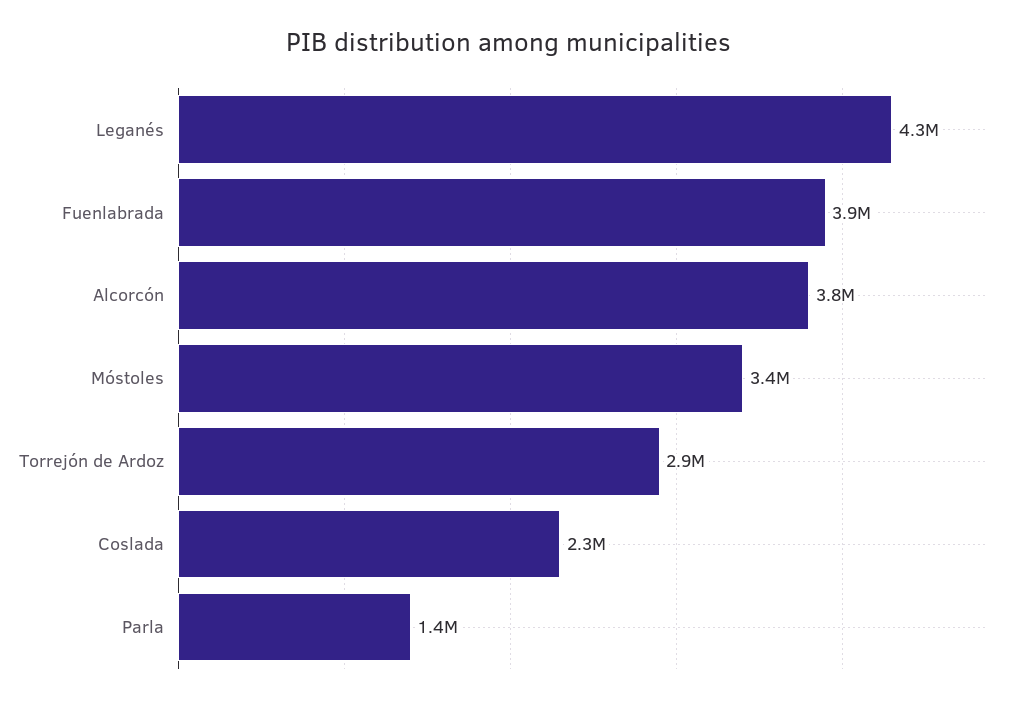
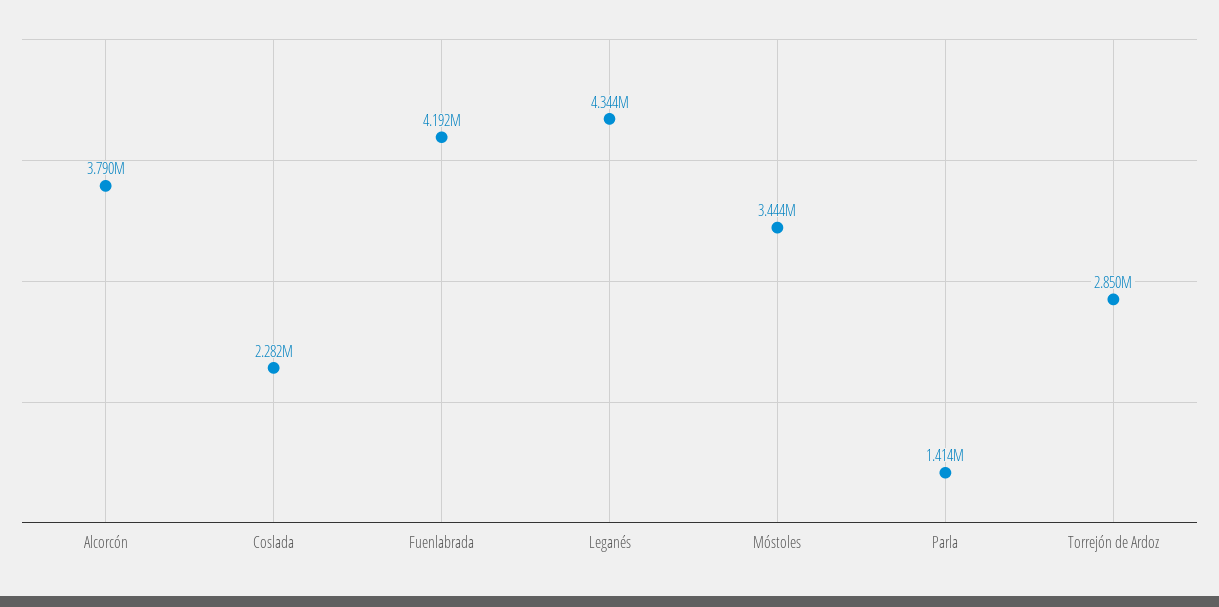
  {
    "Leganés": 4344000,
-   "Fuenlabrada": 3900000,
+   "Fuenlabrada": 4192000,
    "Alcorcón": 3790000,
    "Móstoles": 3444000,
    "Torrejón de Ardoz": 2850000,
    "Coslada": 2282000,
    "Parla": 1414000
  }

